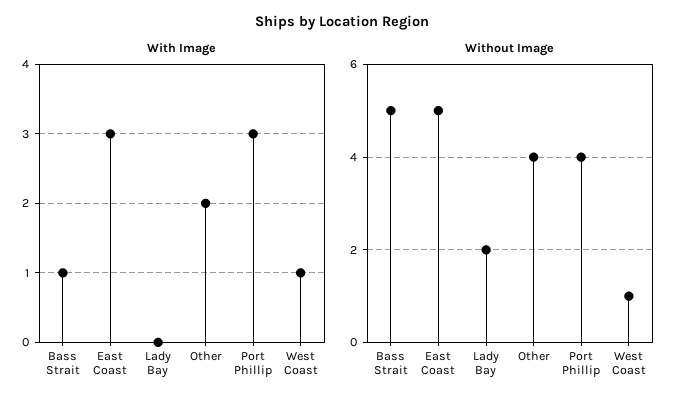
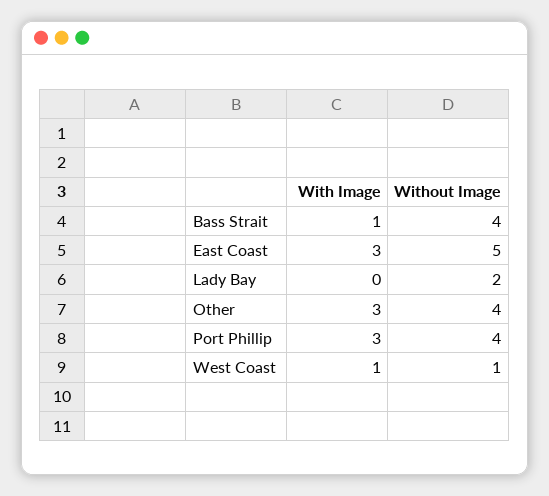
  {
    "With Image": {
      "Bass Strait": 1,
      "East Coast": 3,
      "Lady Bay": 0,
-     "Other": 2,
+     "Other": 3,
      "Port Phillip": 3,
      "West Coast": 1
    },
    "Without Image": {
-     "Bass Strait": 5,
+     "Bass Strait": 4,
      "East Coast": 5,
      "Lady Bay": 2,
      "Other": 4,
      "Port Phillip": 4,
      "West Coast": 1
    }
  }

